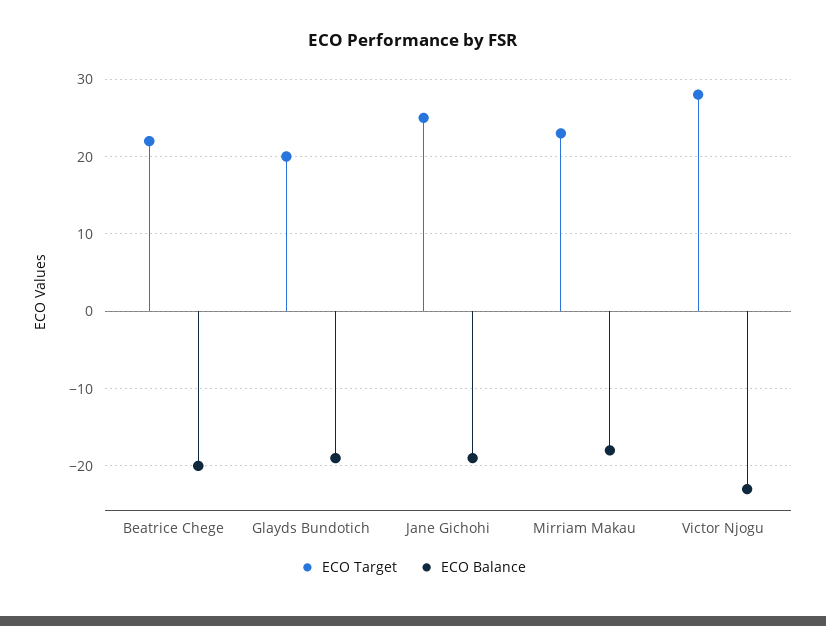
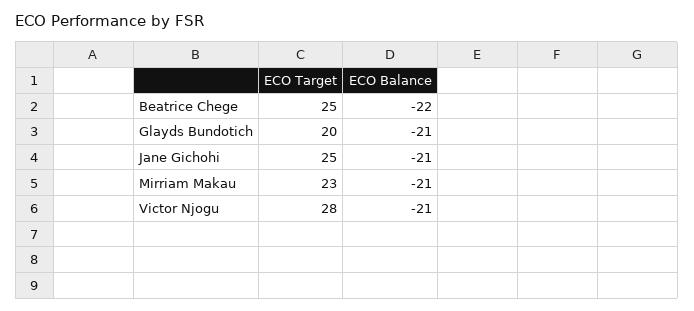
  {
    "ECO Target": {
-     "Beatrice Chege": 22,
+     "Beatrice Chege": 25,
      "Glayds Bundotich": 20,
      "Jane Gichohi": 25,
      "Mirriam Makau": 23,
      "Victor Njogu": 28
    },
    "ECO Balance": {
-     "Beatrice Chege": -20,
+     "Beatrice Chege": -22,
-     "Glayds Bundotich": -19,
+     "Glayds Bundotich": -21,
-     "Jane Gichohi": -19,
+     "Jane Gichohi": -21,
-     "Mirriam Makau": -18,
+     "Mirriam Makau": -21,
-     "Victor Njogu": -23
+     "Victor Njogu": -21
    }
  }

